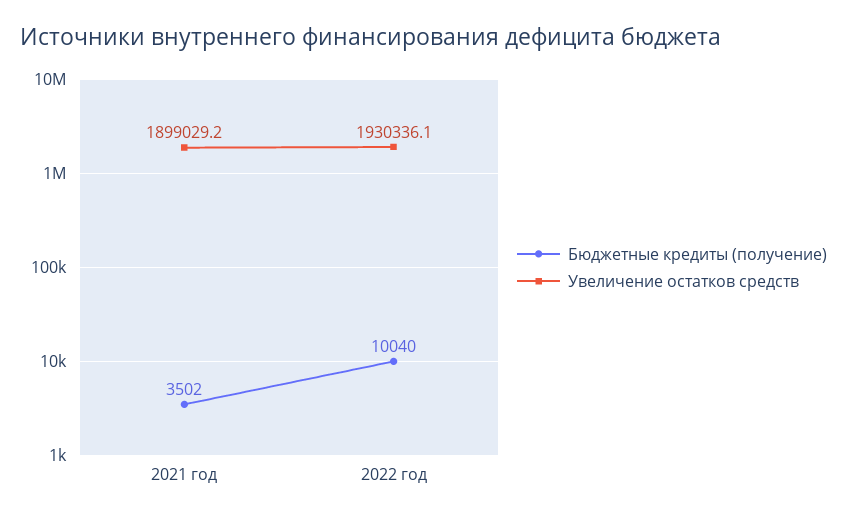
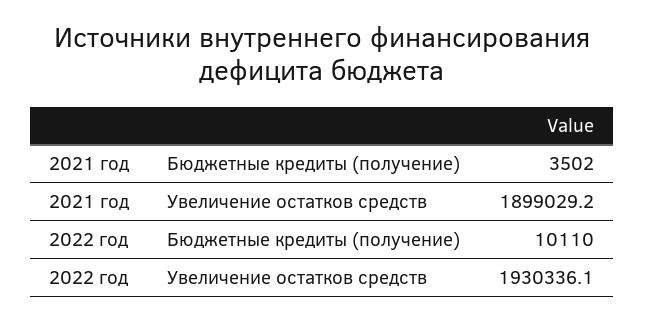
  {
    "Бюджетные кредиты (получение)": {
      "2021 год": 3502,
-     "2022 год": 10040
+     "2022 год": 10110
    },
    "Увеличение остатков средств": {
      "2021 год": 1899029.2,
      "2022 год": 1930336.1
    }
  }

